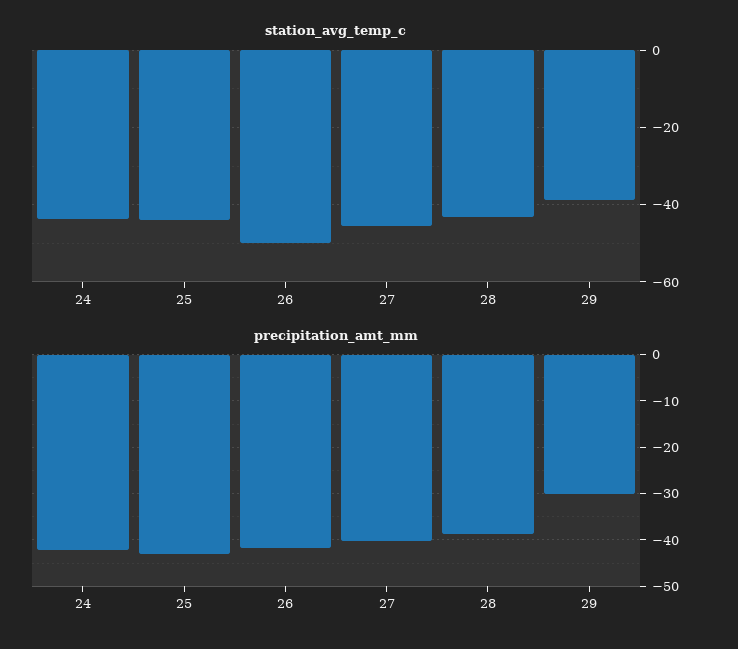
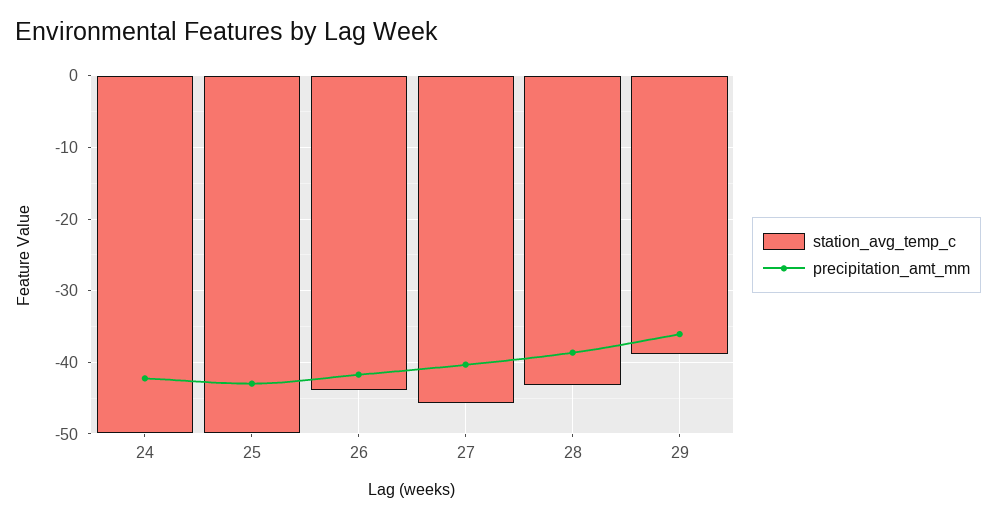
  {
    "station_avg_temp_c": {
-     "24": -44,
+     "24": -50,
-     "25": -44,
+     "25": -50,
-     "26": -50,
+     "26": -44,
      "27": -46,
      "28": -43,
      "29": -39
    },
    "precipitation_amt_mm": {
      "24": -42,
      "25": -43,
      "26": -42,
      "27": -40,
      "28": -39,
-     "29": -30
+     "29": -36
    }
  }

